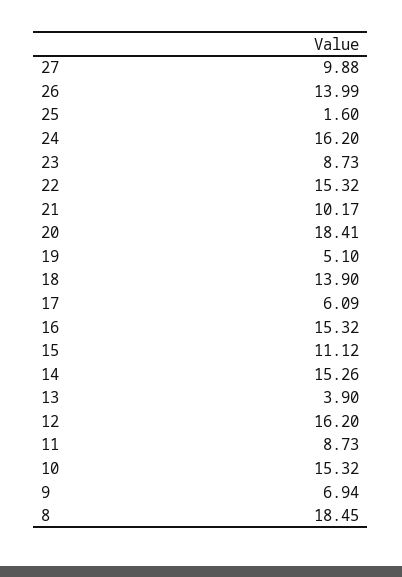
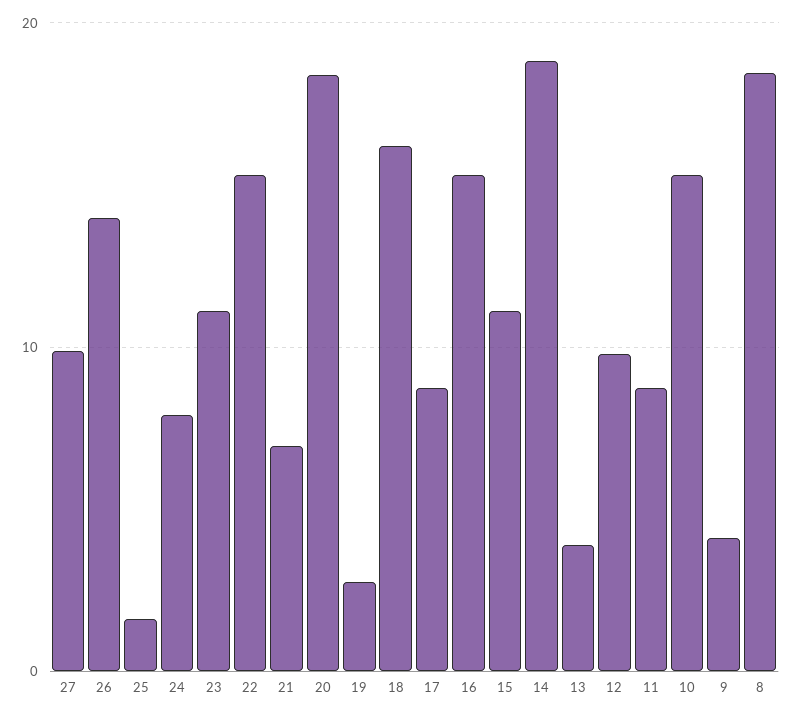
  {
    "27": 9.88,
    "26": 13.99,
    "25": 1.6,
-   "24": 16.2,
+   "24": 8,
-   "23": 8.73,
+   "23": 11,
    "22": 15.32,
-   "21": 10.17,
+   "21": 7,
    "20": 18.41,
-   "19": 5.1,
+   "19": 3,
-   "18": 13.9,
+   "18": 16,
-   "17": 6.09,
+   "17": 9,
    "16": 15.32,
    "15": 11.12,
-   "14": 15.26,
+   "14": 19,
    "13": 3.9,
-   "12": 16.2,
+   "12": 10,
    "11": 8.73,
    "10": 15.32,
-   "9": 6.94,
+   "9": 4,
    "8": 18.45
  }

